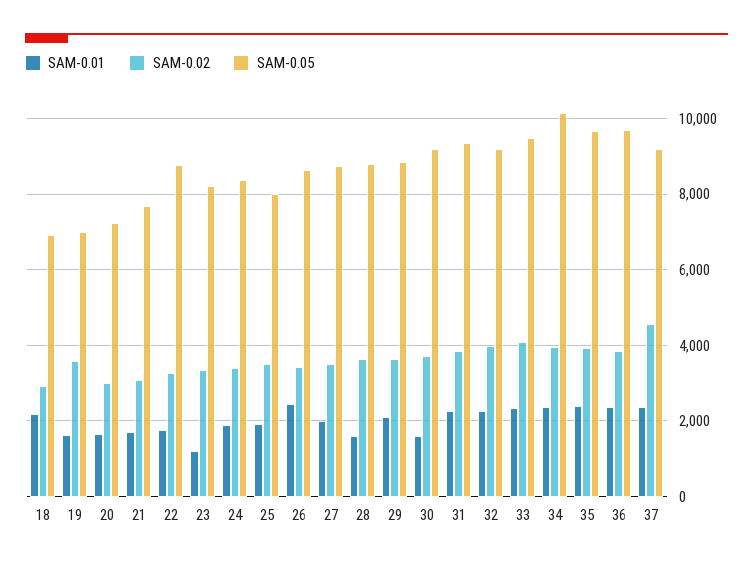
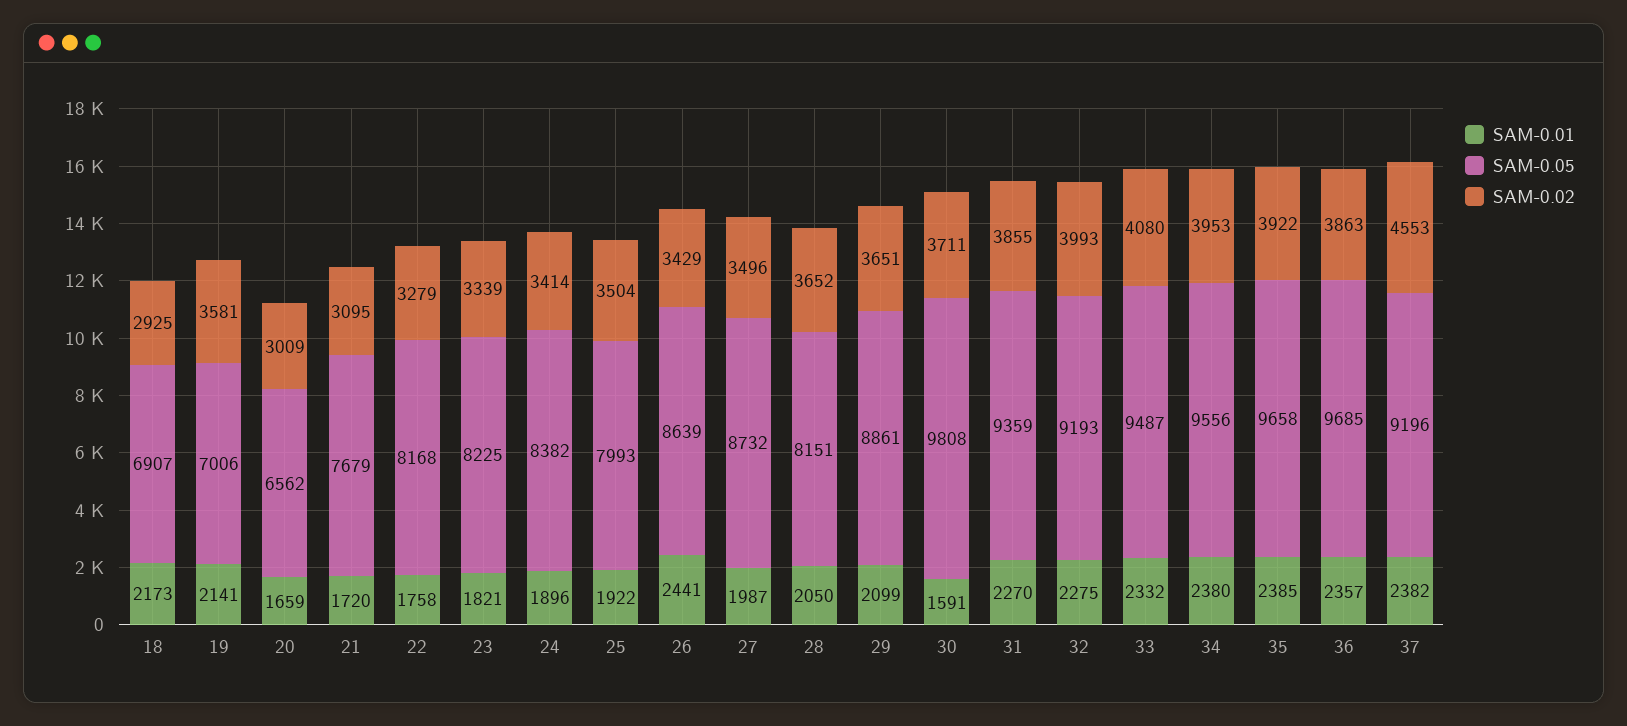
  {
    "SAM-0.01": {
      "18": 2173,
-     "19": 1600,
+     "19": 2141,
      "20": 1659,
      "21": 1720,
      "22": 1758,
-     "23": 1200,
+     "23": 1821,
      "24": 1896,
      "25": 1922,
      "26": 2441,
      "27": 1987,
-     "28": 1600,
+     "28": 2050,
      "29": 2099,
      "30": 1591,
      "31": 2270,
      "32": 2275,
      "33": 2332,
      "34": 2380,
      "35": 2385,
      "36": 2357,
      "37": 2382
    },
    "SAM-0.02": {
      "18": 2925,
      "19": 3581,
      "20": 3009,
      "21": 3095,
      "22": 3279,
      "23": 3339,
      "24": 3414,
      "25": 3504,
      "26": 3429,
      "27": 3496,
      "28": 3652,
      "29": 3651,
      "30": 3711,
      "31": 3855,
      "32": 3993,
      "33": 4080,
      "34": 3953,
      "35": 3922,
      "36": 3863,
      "37": 4553
    },
    "SAM-0.05": {
      "18": 6907,
      "19": 7006,
-     "20": 7200,
+     "20": 6562,
      "21": 7679,
-     "22": 8800,
+     "22": 8168,
      "23": 8225,
      "24": 8382,
      "25": 7993,
      "26": 8639,
      "27": 8732,
-     "28": 8800,
+     "28": 8151,
      "29": 8861,
-     "30": 9200,
+     "30": 9808,
      "31": 9359,
      "32": 9193,
      "33": 9487,
-     "34": 10200,
+     "34": 9556,
      "35": 9658,
      "36": 9685,
      "37": 9196
    }
  }

